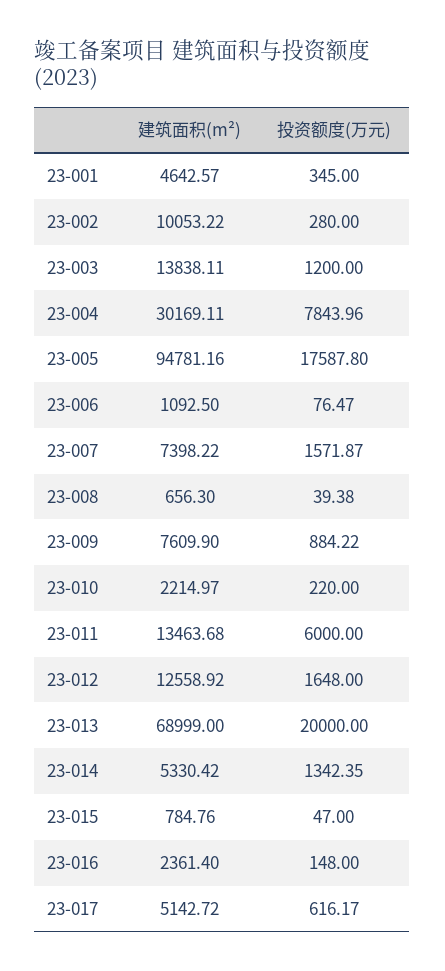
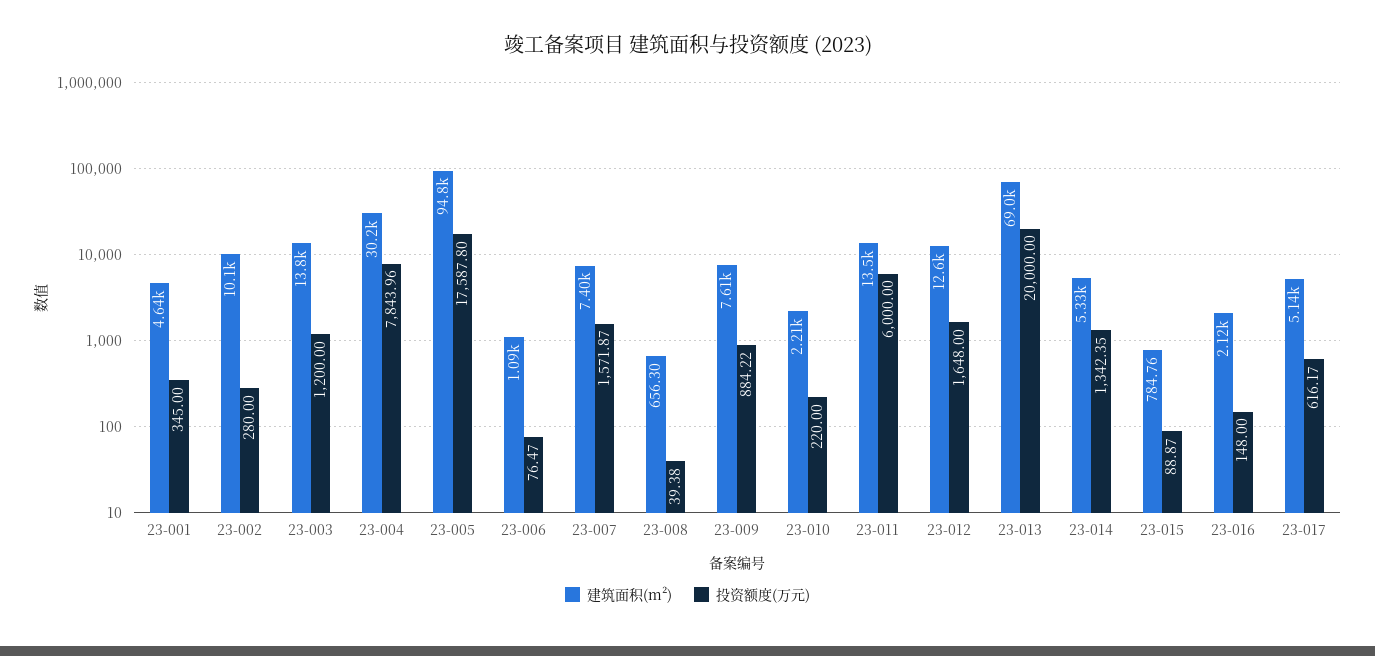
  {
    "建筑面积(m²)": {
      "23-001": 4642.57,
      "23-002": 10053.22,
      "23-003": 13838.11,
      "23-004": 30169.11,
      "23-005": 94781.16,
      "23-006": 1092.5,
      "23-007": 7398.22,
      "23-008": 656.3,
      "23-009": 7609.9,
      "23-010": 2214.97,
      "23-011": 13463.68,
      "23-012": 12558.92,
      "23-013": 68999,
      "23-014": 5330.42,
      "23-015": 784.76,
-     "23-016": 2361.4,
+     "23-016": 2120,
      "23-017": 5142.72
    },
    "投资额度(万元)": {
      "23-001": 345,
      "23-002": 280,
      "23-003": 1200,
      "23-004": 7843.96,
      "23-005": 17587.8,
      "23-006": 76.47,
      "23-007": 1571.87,
      "23-008": 39.38,
      "23-009": 884.22,
      "23-010": 220,
      "23-011": 6000,
      "23-012": 1648,
      "23-013": 20000,
      "23-014": 1342.35,
-     "23-015": 47,
+     "23-015": 88.87,
      "23-016": 148,
      "23-017": 616.17
    }
  }

